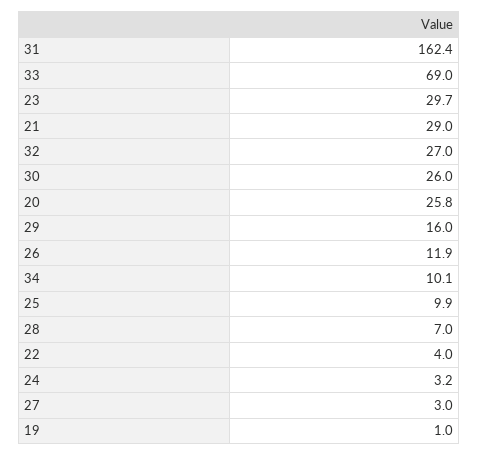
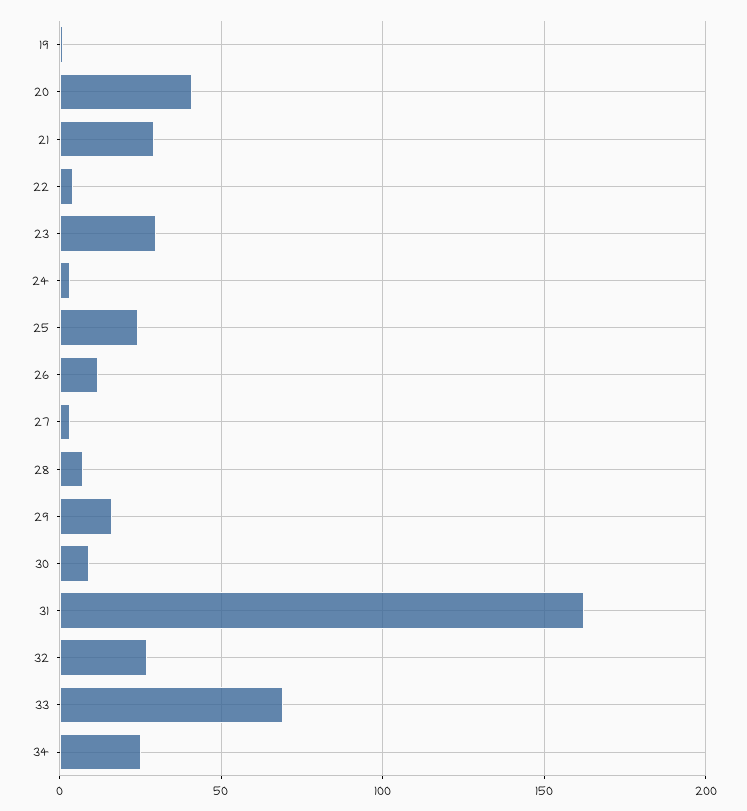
  {
    "31": 162.4,
    "33": 69,
    "23": 29.7,
    "21": 29,
    "32": 27,
-   "30": 26,
+   "30": 10,
-   "20": 25.8,
+   "20": 40,
    "29": 16,
    "26": 11.9,
-   "34": 10.1,
+   "34": 25,
-   "25": 9.9,
+   "25": 25,
    "28": 7,
    "22": 4,
    "24": 3.2,
    "27": 3,
    "19": 1
  }

